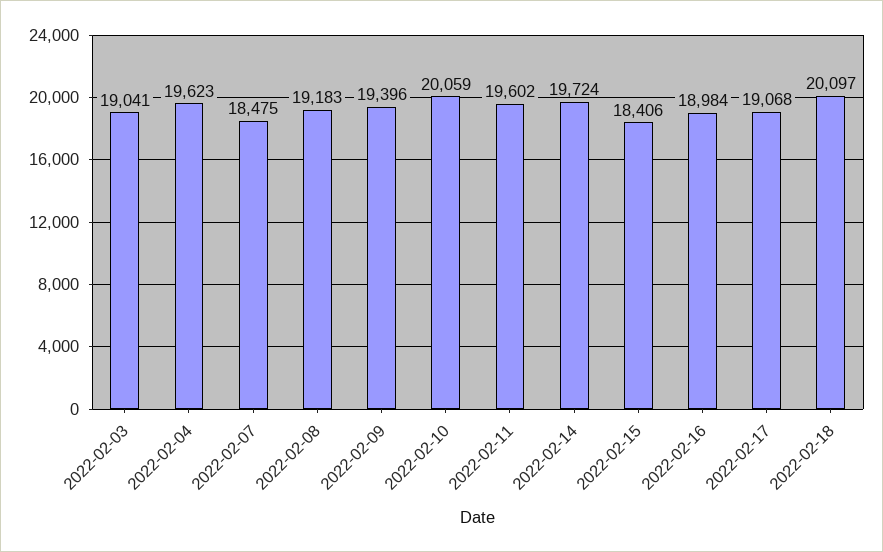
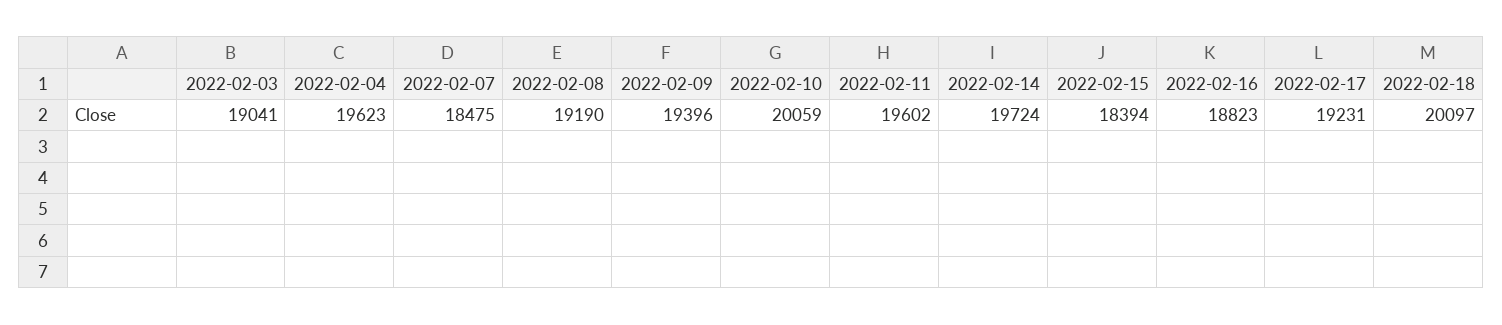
  {
    "2022-02-03": 19041,
    "2022-02-04": 19623,
    "2022-02-07": 18475,
-   "2022-02-08": 19183,
+   "2022-02-08": 19190,
    "2022-02-09": 19396,
    "2022-02-10": 20059,
    "2022-02-11": 19602,
    "2022-02-14": 19724,
-   "2022-02-15": 18406,
+   "2022-02-15": 18394,
-   "2022-02-16": 18984,
+   "2022-02-16": 18823,
-   "2022-02-17": 19068,
+   "2022-02-17": 19231,
    "2022-02-18": 20097
  }

